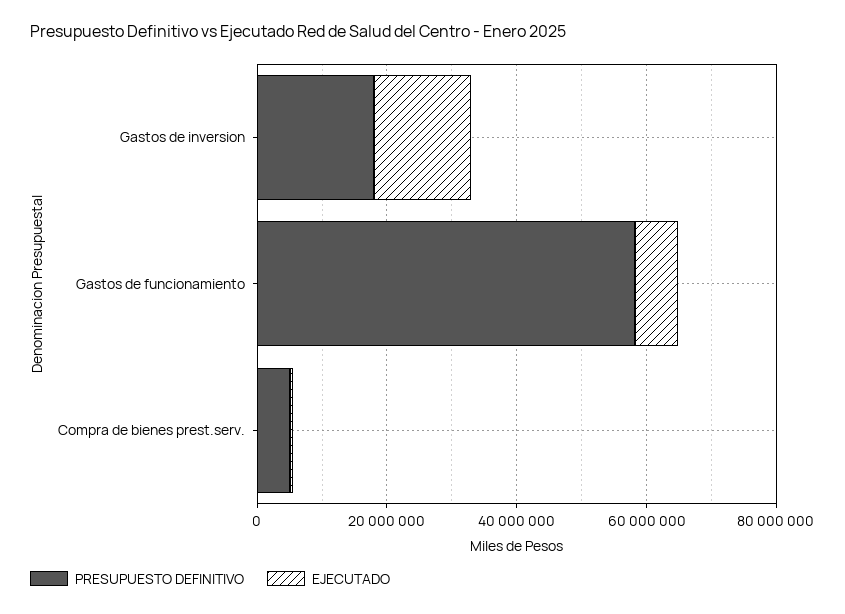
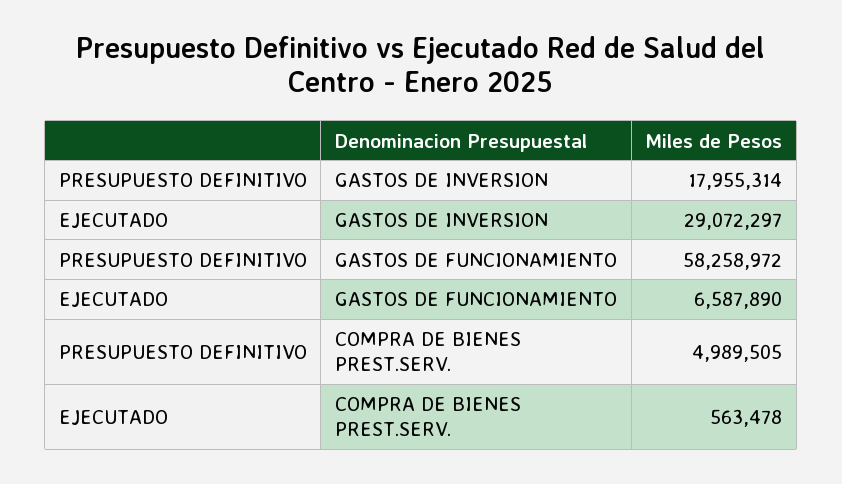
  {
    "PRESUPUESTO DEFINITIVO": {
      "Gastos de inversion": 17955314,
      "Gastos de funcionamiento": 58258972,
      "Compra de bienes prest.serv.": 4989505
    },
    "EJECUTADO": {
-     "Gastos de inversion": 15000000,
+     "Gastos de inversion": 29072297,
      "Gastos de funcionamiento": 6587890,
      "Compra de bienes prest.serv.": 563478
    }
  }

